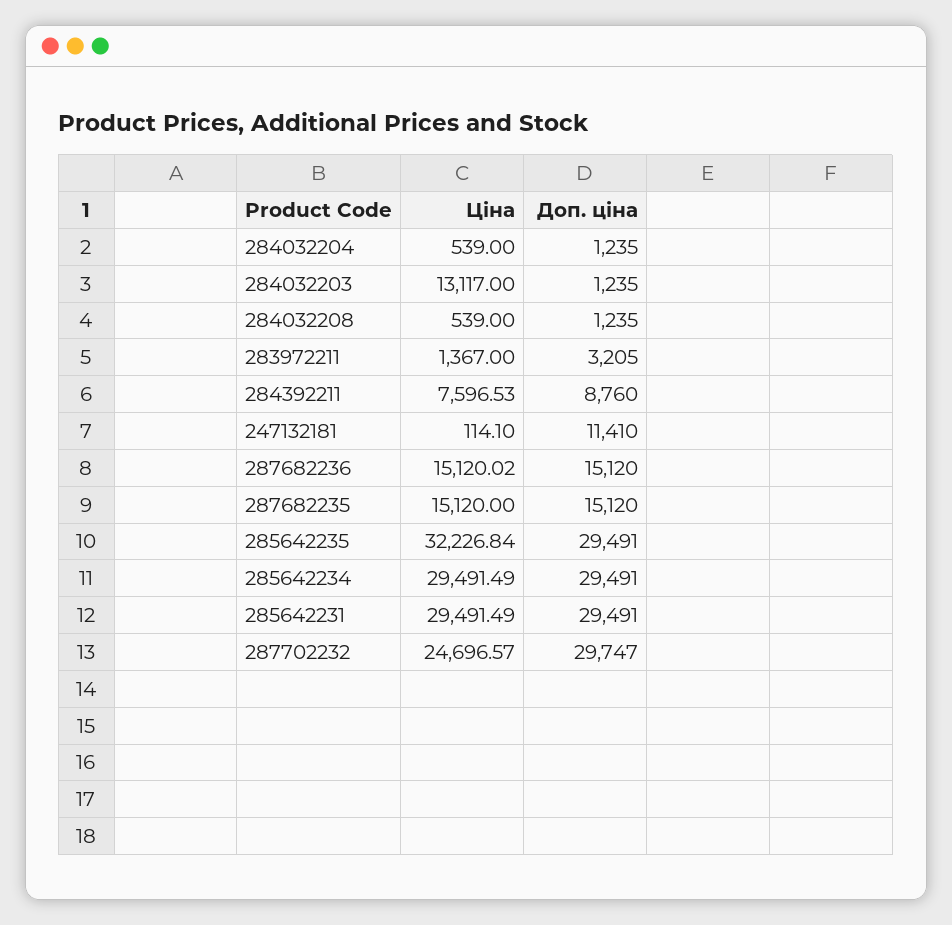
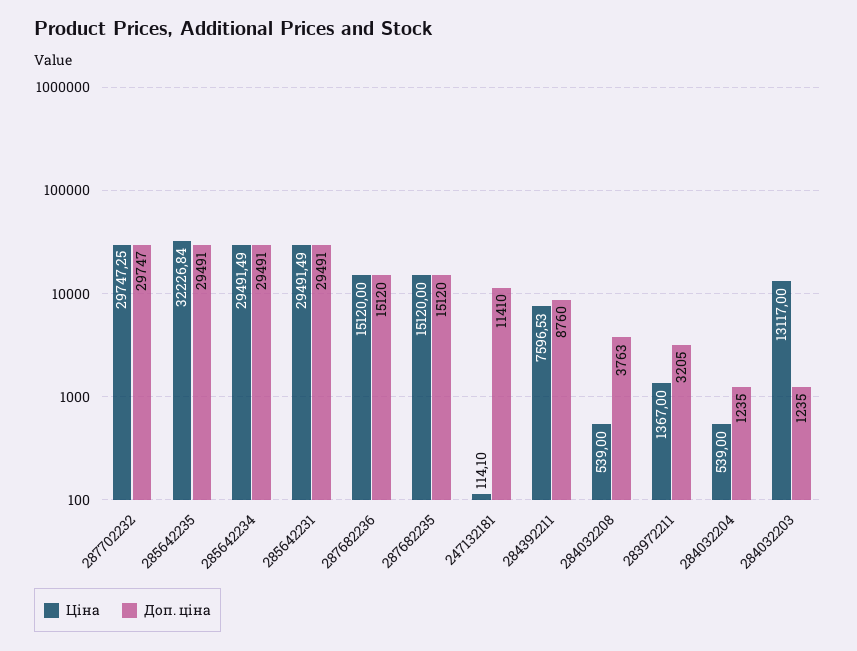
  {
    "Ціна": {
      "284032204": 539,
      "284032203": 13117,
      "284032208": 539,
      "283972211": 1367,
      "284392211": 7596.53,
      "247132181": 114.1,
-     "287682236": 15120.02,
+     "287682236": 15120,
      "287682235": 15120,
      "285642235": 32226.84,
      "285642234": 29491.49,
      "285642231": 29491.49,
-     "287702232": 24696.57
+     "287702232": 29747.25
    },
    "Доп. ціна": {
      "284032204": 1235,
      "284032203": 1235,
-     "284032208": 1235,
+     "284032208": 3763,
      "283972211": 3205,
      "284392211": 8760,
      "247132181": 11410,
      "287682236": 15120,
      "287682235": 15120,
      "285642235": 29491,
      "285642234": 29491,
      "285642231": 29491,
      "287702232": 29747
    }
  }

